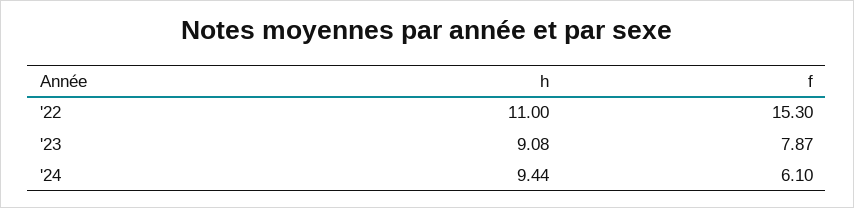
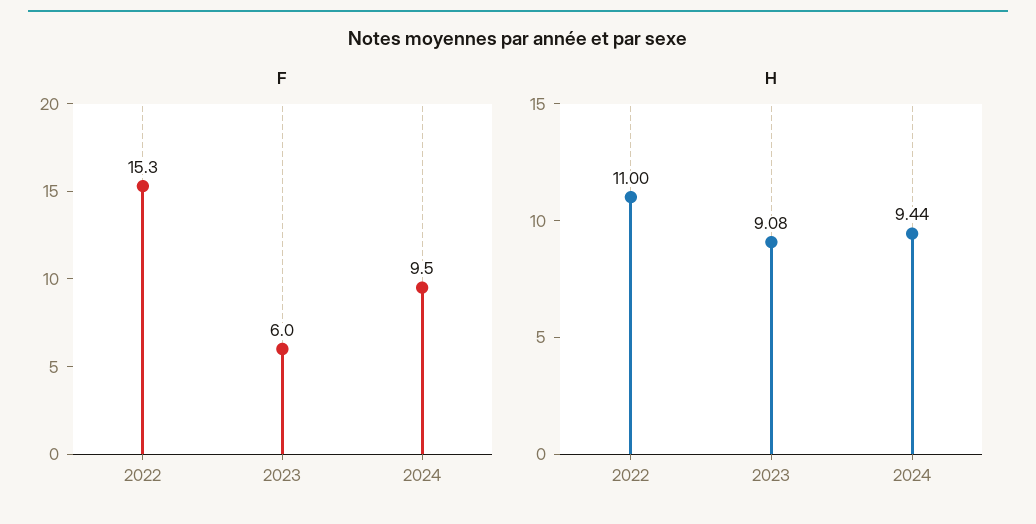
  {
    "h": {
      "'22": 11,
      "'23": 9.08,
      "'24": 9.44
    },
    "f": {
      "'22": 15.3,
-     "'23": 7.87,
+     "'23": 6,
-     "'24": 6.1
+     "'24": 9.5
    }
  }

